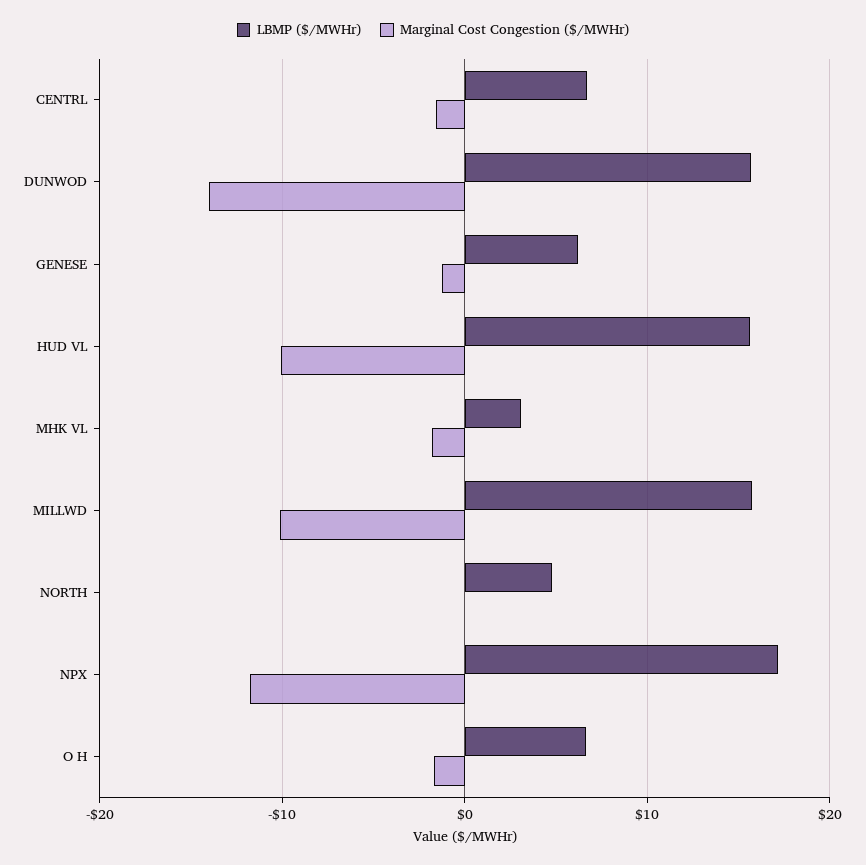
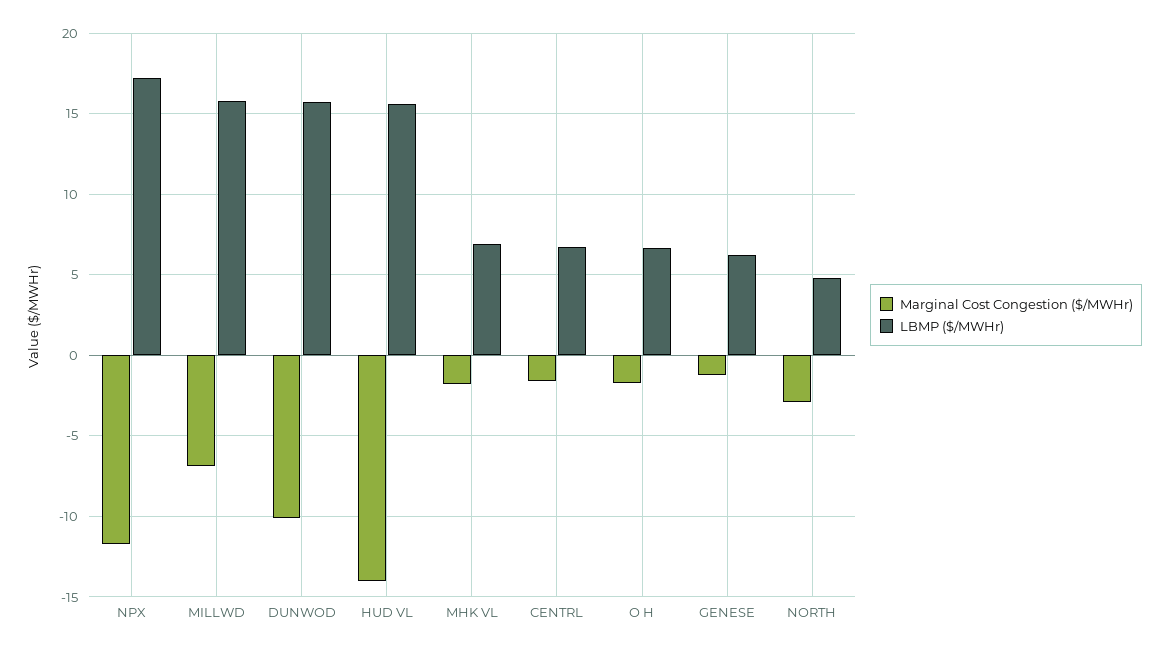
  {
    "LBMP ($/MWHr)": {
      "CENTRL": 6.5,
      "DUNWOD": 15.5,
      "GENESE": 6,
      "HUD VL": 15.5,
-     "MHK VL": 3,
+     "MHK VL": 7,
      "MILLWD": 16,
      "NORTH": 5,
      "NPX": 17,
      "O H": 6.5
    },
    "Marginal Cost Congestion ($/MWHr)": {
      "CENTRL": -1.5,
-     "DUNWOD": -14,
+     "DUNWOD": -10,
      "GENESE": -1.5,
-     "HUD VL": -10,
+     "HUD VL": -14,
      "MHK VL": -2,
-     "MILLWD": -10,
+     "MILLWD": -7,
-     "NORTH": 0,
+     "NORTH": -3,
      "NPX": -11.5,
      "O H": -1.5
    }
  }

